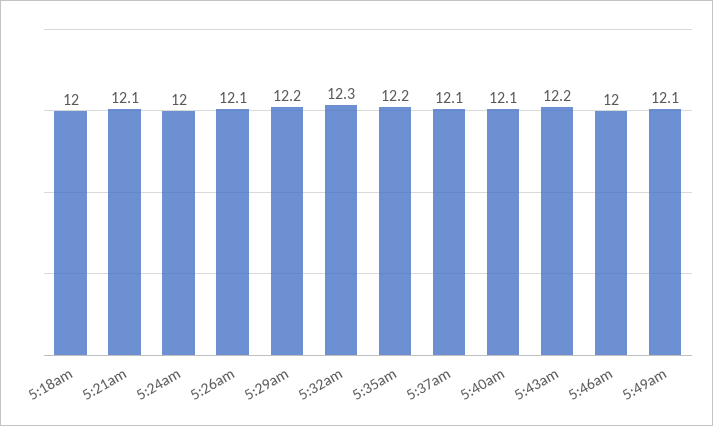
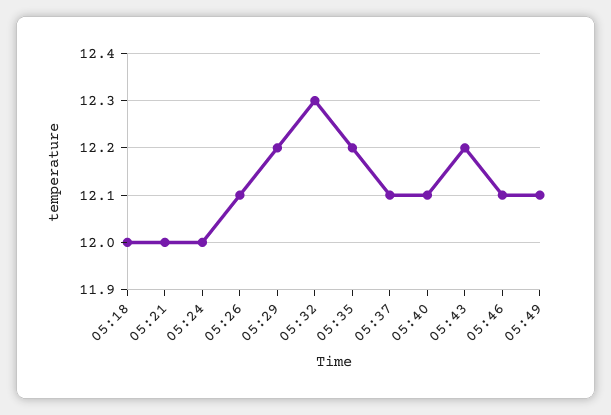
  {
    "5:18am": 12,
-   "5:21am": 12.1,
+   "5:21am": 12,
    "5:24am": 12,
    "5:26am": 12.1,
    "5:29am": 12.2,
    "5:32am": 12.3,
    "5:35am": 12.2,
    "5:37am": 12.1,
    "5:40am": 12.1,
    "5:43am": 12.2,
-   "5:46am": 12,
+   "5:46am": 12.1,
    "5:49am": 12.1
  }

